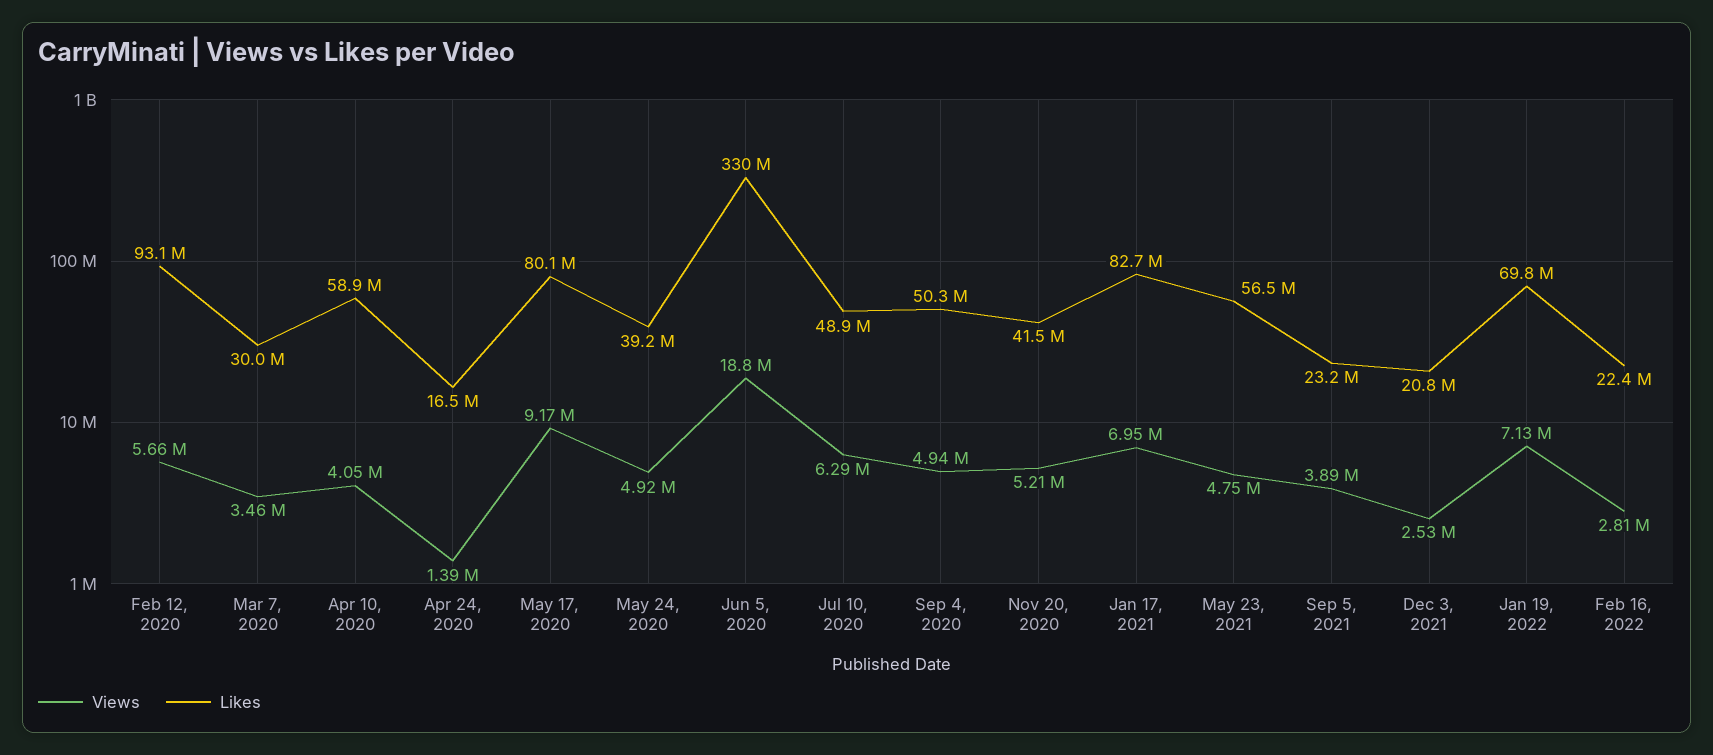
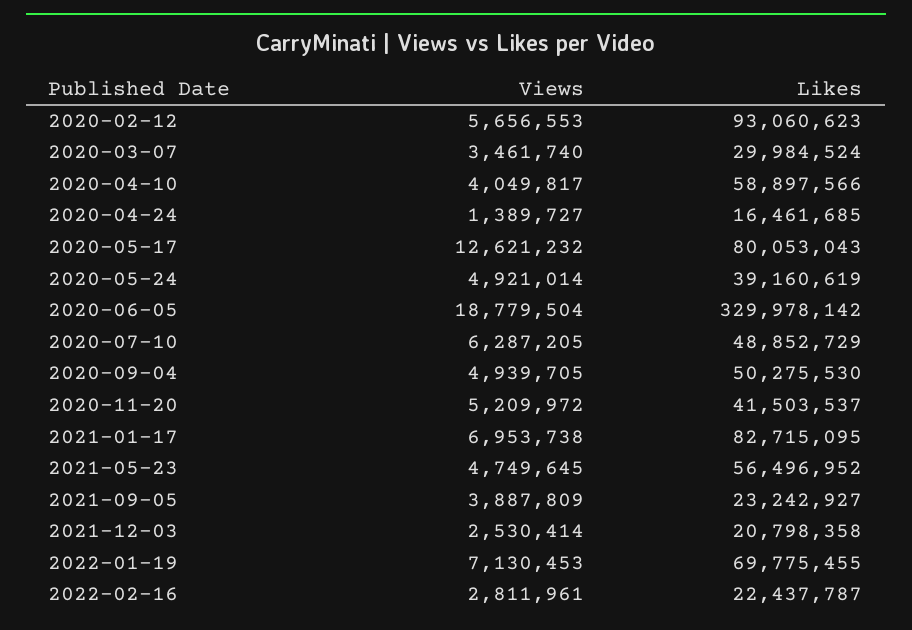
  {
    "Views": {
      "Feb 12, 2020": 5656553,
      "Mar 7, 2020": 3461740,
      "Apr 10, 2020": 4049817,
      "Apr 24, 2020": 1389727,
-     "May 17, 2020": 9170000,
+     "May 17, 2020": 12621232,
      "May 24, 2020": 4921014,
      "Jun 5, 2020": 18779504,
      "Jul 10, 2020": 6287205,
      "Sep 4, 2020": 4939705,
      "Nov 20, 2020": 5209972,
      "Jan 17, 2021": 6953738,
      "May 23, 2021": 4749645,
      "Sep 5, 2021": 3887809,
      "Dec 3, 2021": 2530414,
      "Jan 19, 2022": 7130453,
      "Feb 16, 2022": 2811961
    },
    "Likes": {
      "Feb 12, 2020": 93060623,
      "Mar 7, 2020": 29984524,
      "Apr 10, 2020": 58897566,
      "Apr 24, 2020": 16461685,
      "May 17, 2020": 80053043,
      "May 24, 2020": 39160619,
      "Jun 5, 2020": 329978142,
      "Jul 10, 2020": 48852729,
      "Sep 4, 2020": 50275530,
      "Nov 20, 2020": 41503537,
      "Jan 17, 2021": 82715095,
      "May 23, 2021": 56496952,
      "Sep 5, 2021": 23242927,
      "Dec 3, 2021": 20798358,
      "Jan 19, 2022": 69775455,
      "Feb 16, 2022": 22437787
    }
  }

